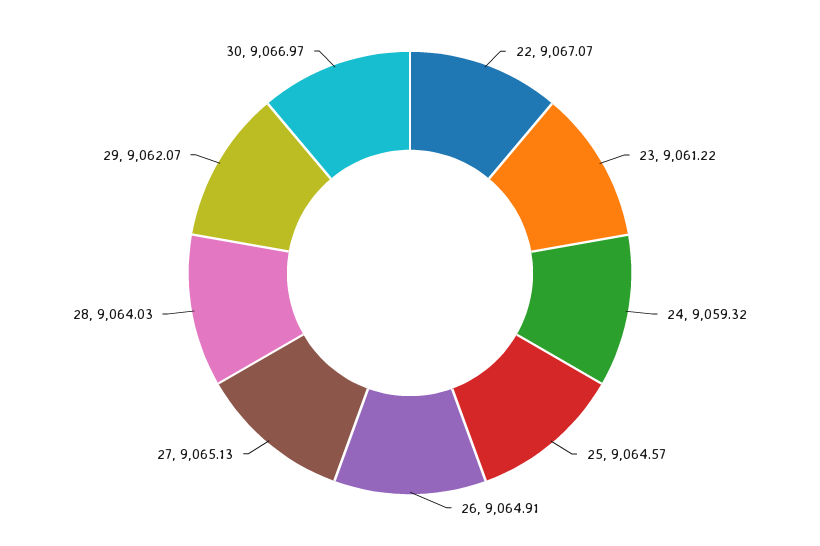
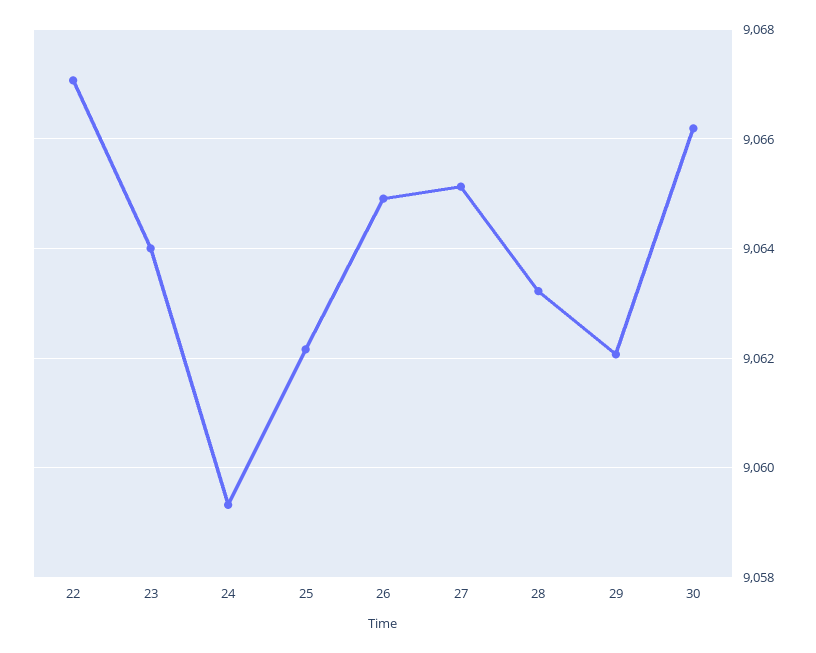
  {
    "22": 9067.07,
-   "23": 9061.22,
+   "23": 9064,
    "24": 9059.32,
-   "25": 9064.57,
+   "25": 9062.2,
    "26": 9064.91,
    "27": 9065.13,
-   "28": 9064.03,
+   "28": 9063.2,
    "29": 9062.07,
-   "30": 9066.97
+   "30": 9066.2
  }

